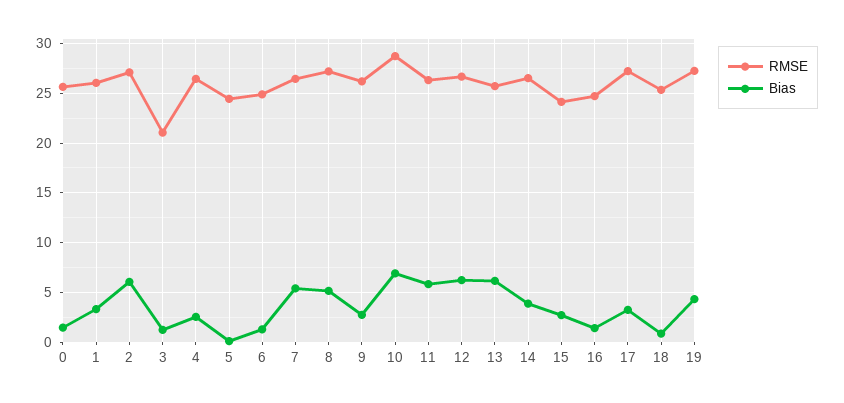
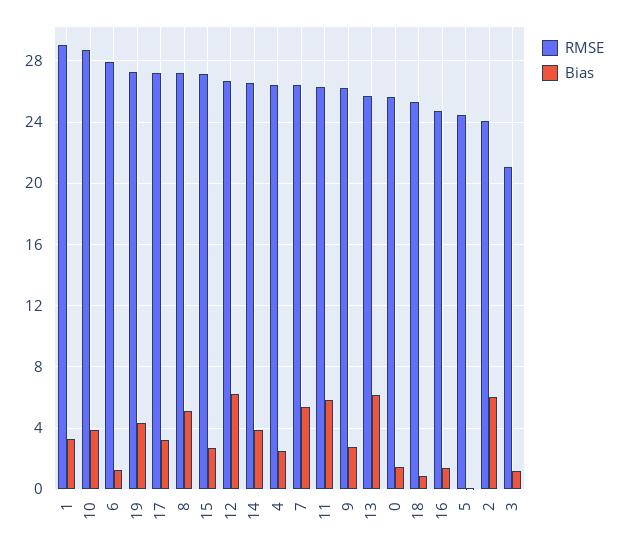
  {
    "RMSE": {
      "0": 25.5,
-     "1": 26,
+     "1": 29,
-     "2": 27,
+     "2": 24,
      "3": 21,
      "4": 26.5,
      "5": 24.5,
-     "6": 25,
+     "6": 28,
      "7": 26.5,
      "8": 27,
      "9": 26,
      "10": 28.5,
      "11": 26.5,
      "12": 26.5,
      "13": 25.5,
      "14": 26.5,
-     "15": 24,
+     "15": 27,
      "16": 24.5,
      "17": 27,
      "18": 25.5,
      "19": 27.5
    },
    "Bias": {
      "0": 1.5,
      "1": 3.5,
      "2": 6,
      "3": 1,
      "4": 2.5,
      "5": 0,
      "6": 1.5,
      "7": 5.5,
      "8": 5,
      "9": 2.5,
-     "10": 7,
+     "10": 4,
      "11": 6,
      "12": 6,
      "13": 6,
      "14": 4,
      "15": 2.5,
      "16": 1.5,
      "17": 3,
      "18": 1,
      "19": 4.5
    }
  }

